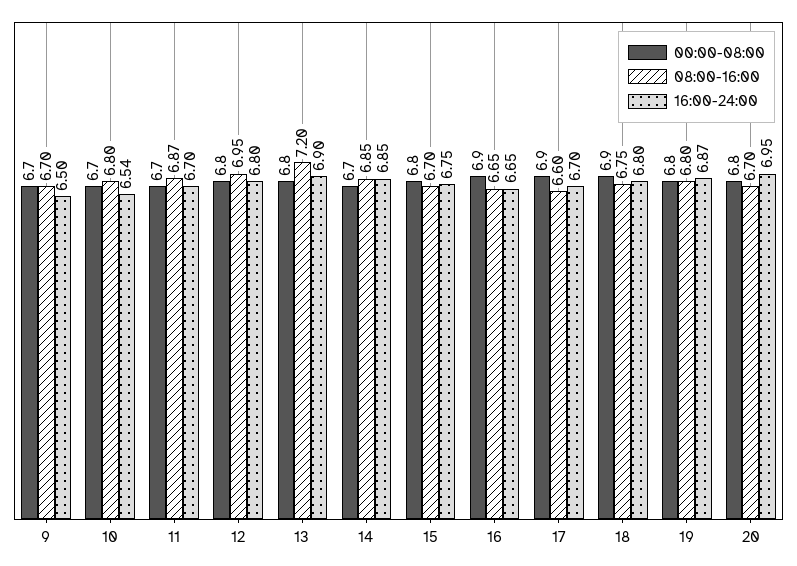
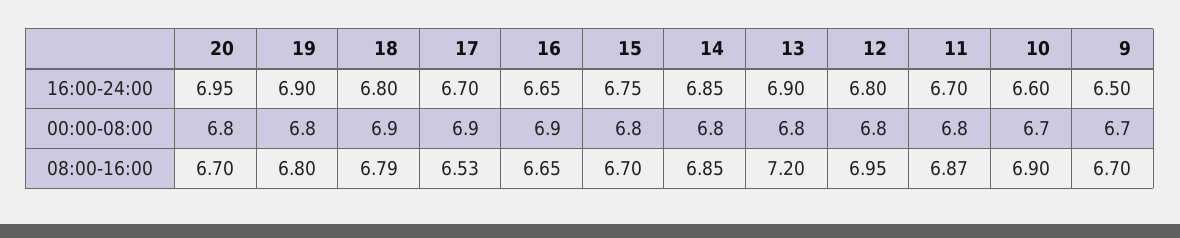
  {
    "00:00-08:00": {
      "9": 6.7,
      "10": 6.7,
-     "11": 6.7,
+     "11": 6.8,
      "12": 6.8,
      "13": 6.8,
-     "14": 6.7,
+     "14": 6.8,
      "15": 6.8,
      "16": 6.9,
      "17": 6.9,
      "18": 6.9,
      "19": 6.8,
      "20": 6.8
    },
    "08:00-16:00": {
      "9": 6.7,
-     "10": 6.8,
+     "10": 6.9,
      "11": 6.87,
      "12": 6.95,
      "13": 7.2,
      "14": 6.85,
      "15": 6.7,
      "16": 6.65,
-     "17": 6.6,
+     "17": 6.53,
-     "18": 6.75,
+     "18": 6.79,
      "19": 6.8,
      "20": 6.7
    },
    "16:00-24:00": {
      "9": 6.5,
-     "10": 6.54,
+     "10": 6.6,
      "11": 6.7,
      "12": 6.8,
      "13": 6.9,
      "14": 6.85,
      "15": 6.75,
      "16": 6.65,
      "17": 6.7,
      "18": 6.8,
-     "19": 6.87,
+     "19": 6.9,
      "20": 6.95
    }
  }

